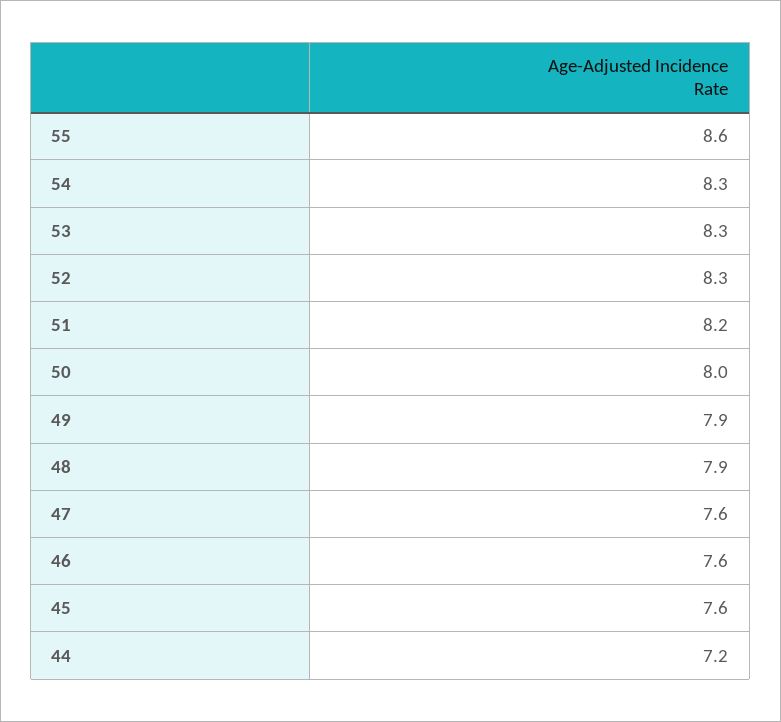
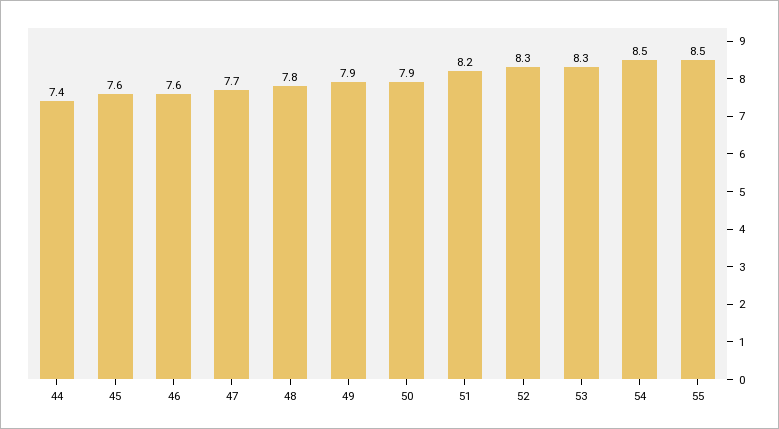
  {
-   "55": 8.6,
+   "55": 8.5,
-   "54": 8.3,
+   "54": 8.5,
    "53": 8.3,
    "52": 8.3,
    "51": 8.2,
-   "50": 8,
+   "50": 7.9,
    "49": 7.9,
-   "48": 7.9,
+   "48": 7.8,
-   "47": 7.6,
+   "47": 7.7,
    "46": 7.6,
    "45": 7.6,
-   "44": 7.2
+   "44": 7.4
  }

